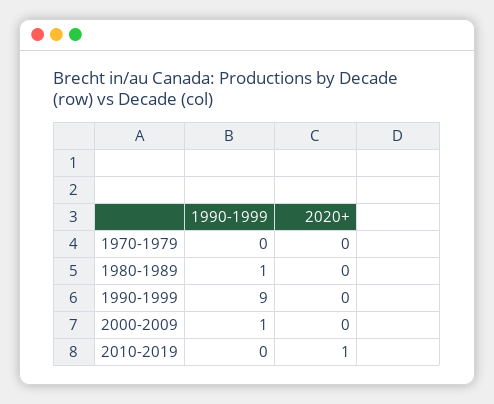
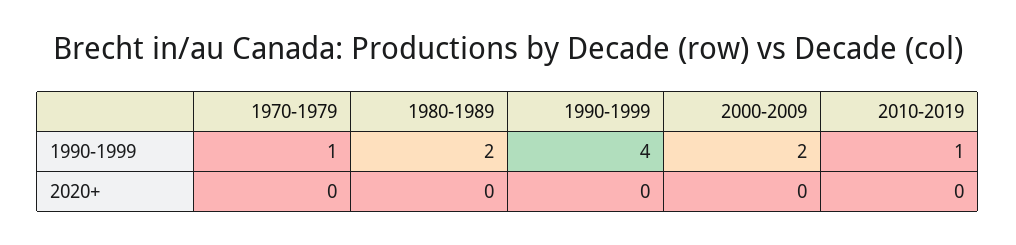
  {
    "1990-1999": {
-     "1970-1979": 0,
+     "1970-1979": 1,
-     "1980-1989": 1,
+     "1980-1989": 2,
-     "1990-1999": 9,
+     "1990-1999": 4,
-     "2000-2009": 1,
+     "2000-2009": 2,
-     "2010-2019": 0
+     "2010-2019": 1
    },
    "2020+": {
      "1970-1979": 0,
      "1980-1989": 0,
      "1990-1999": 0,
      "2000-2009": 0,
-     "2010-2019": 1
+     "2010-2019": 0
    }
  }

